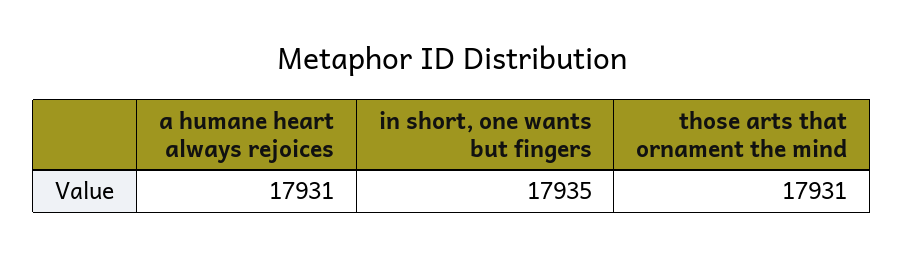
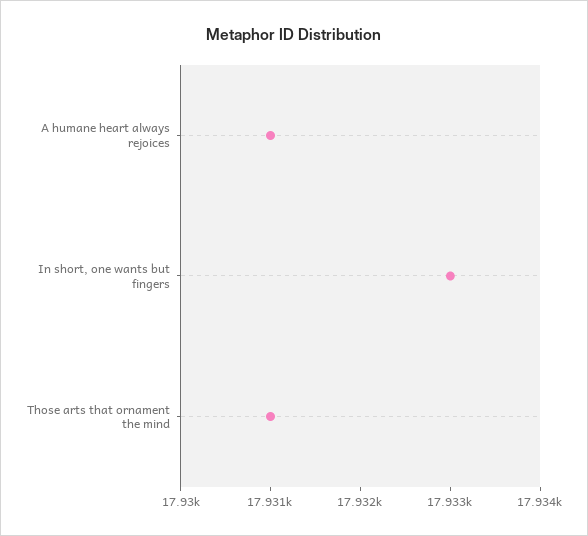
  {
    "a humane heart always rejoices": 17931,
-   "in short, one wants but fingers": 17935,
+   "in short, one wants but fingers": 17933,
    "those arts that ornament the mind": 17931
  }

